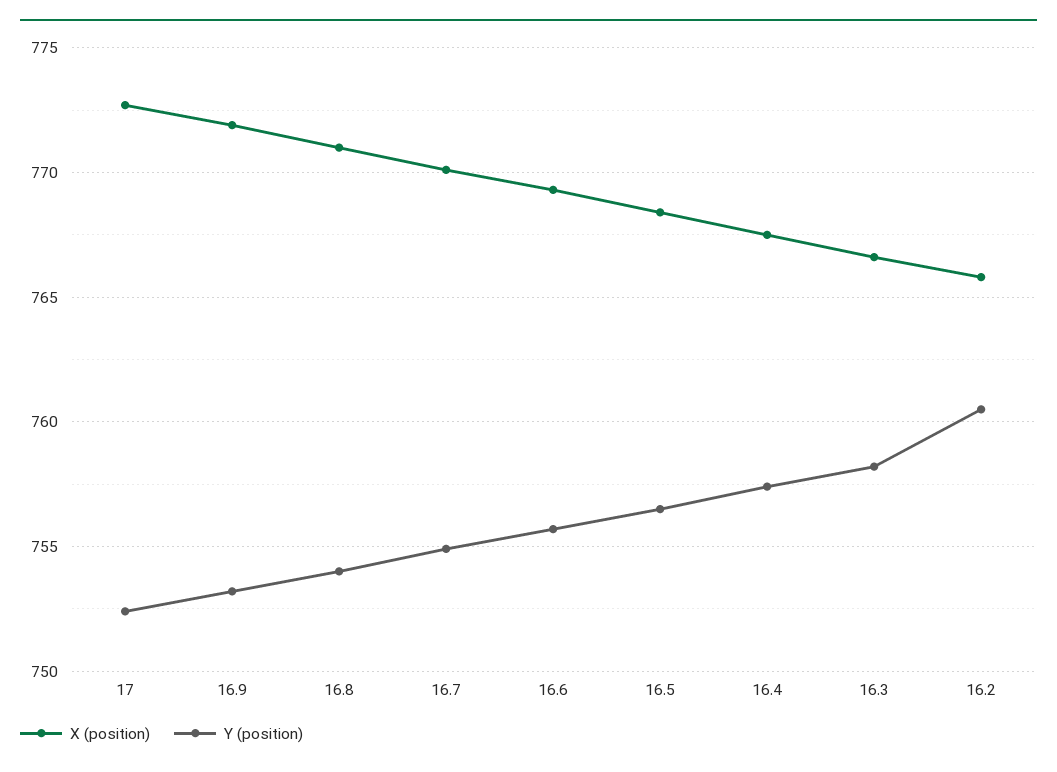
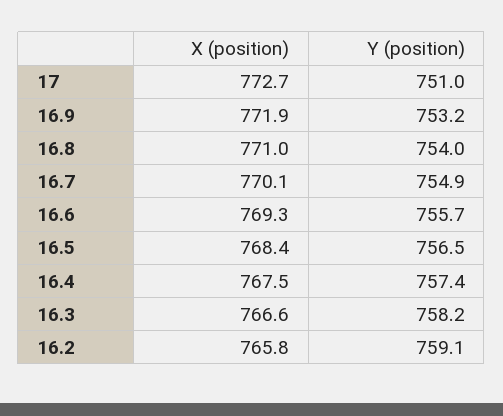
  {
    "X (position)": {
      "17": 772.7,
      "16.9": 771.9,
      "16.8": 771,
      "16.7": 770.1,
      "16.6": 769.3,
      "16.5": 768.4,
      "16.4": 767.5,
      "16.3": 766.6,
      "16.2": 765.8
    },
    "Y (position)": {
-     "17": 752.5,
+     "17": 751,
      "16.9": 753.2,
      "16.8": 754,
      "16.7": 754.9,
      "16.6": 755.7,
      "16.5": 756.5,
      "16.4": 757.4,
      "16.3": 758.2,
-     "16.2": 760.5
+     "16.2": 759.1
    }
  }

